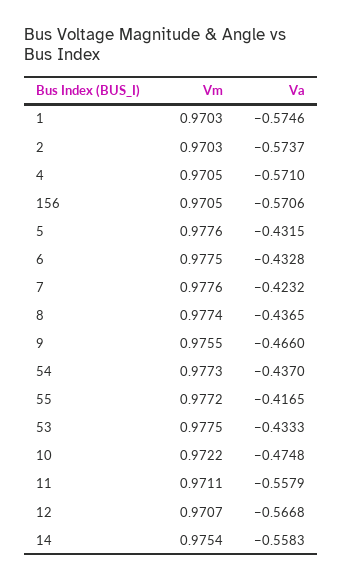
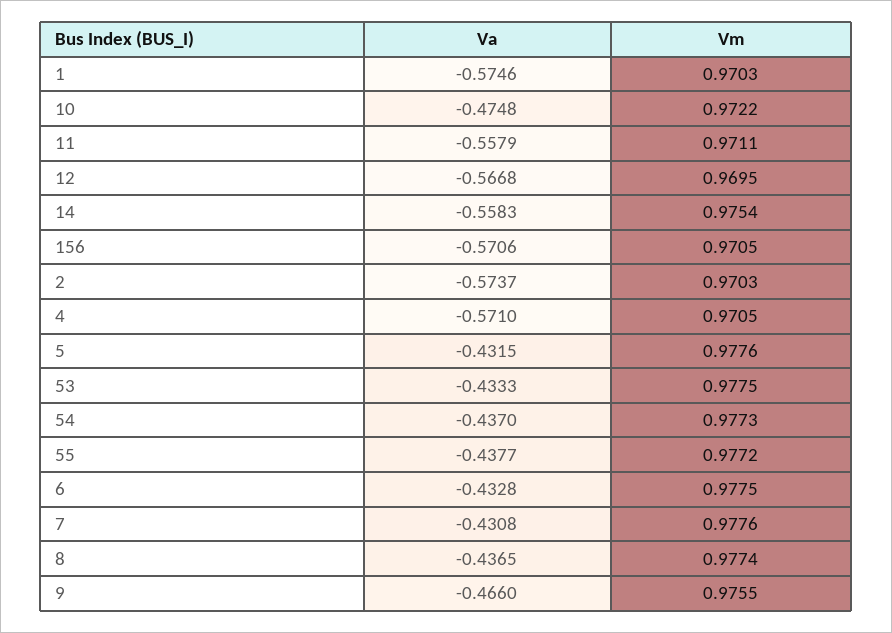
  {
    "Vm": {
      "1": 0.9703,
      "2": 0.9703,
      "4": 0.9705,
      "156": 0.9705,
      "5": 0.9776,
      "6": 0.9775,
      "7": 0.9776,
      "8": 0.9774,
      "9": 0.9755,
      "54": 0.9773,
      "55": 0.9772,
      "53": 0.9775,
      "10": 0.9722,
      "11": 0.9711,
-     "12": 0.9707,
+     "12": 0.9695,
      "14": 0.9754
    },
    "Va": {
      "1": -0.5746,
      "2": -0.5737,
      "4": -0.571,
      "156": -0.5706,
      "5": -0.4315,
      "6": -0.4328,
-     "7": -0.4232,
+     "7": -0.4308,
      "8": -0.4365,
      "9": -0.466,
      "54": -0.437,
-     "55": -0.4165,
+     "55": -0.4377,
      "53": -0.4333,
      "10": -0.4748,
      "11": -0.5579,
      "12": -0.5668,
      "14": -0.5583
    }
  }

